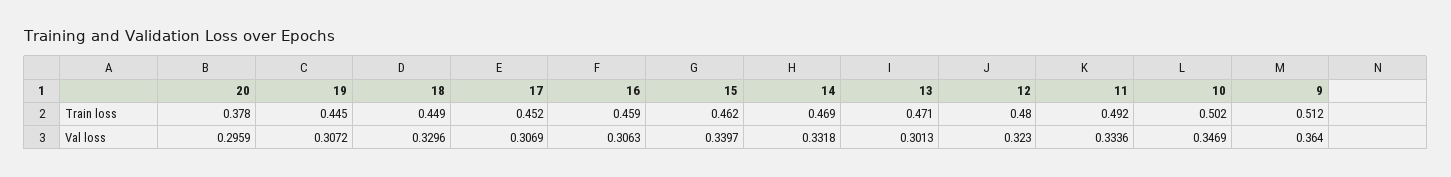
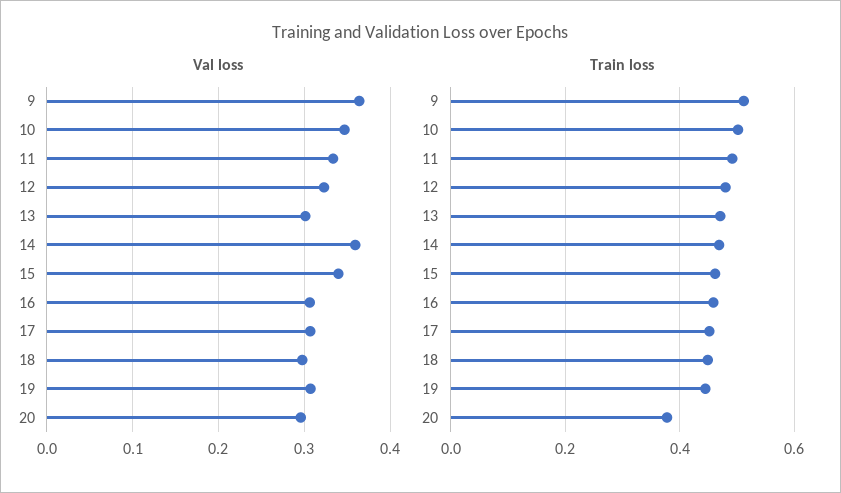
  {
    "Train loss": {
      "20": 0.378,
      "19": 0.445,
      "18": 0.449,
      "17": 0.452,
      "16": 0.459,
      "15": 0.462,
      "14": 0.469,
      "13": 0.471,
      "12": 0.48,
      "11": 0.492,
      "10": 0.502,
      "9": 0.512
    },
    "Val loss": {
      "20": 0.2959,
      "19": 0.3072,
-     "18": 0.3296,
+     "18": 0.3,
      "17": 0.3069,
      "16": 0.3063,
      "15": 0.3397,
-     "14": 0.3318,
+     "14": 0.36,
      "13": 0.3013,
      "12": 0.323,
      "11": 0.3336,
      "10": 0.3469,
      "9": 0.364
    }
  }

